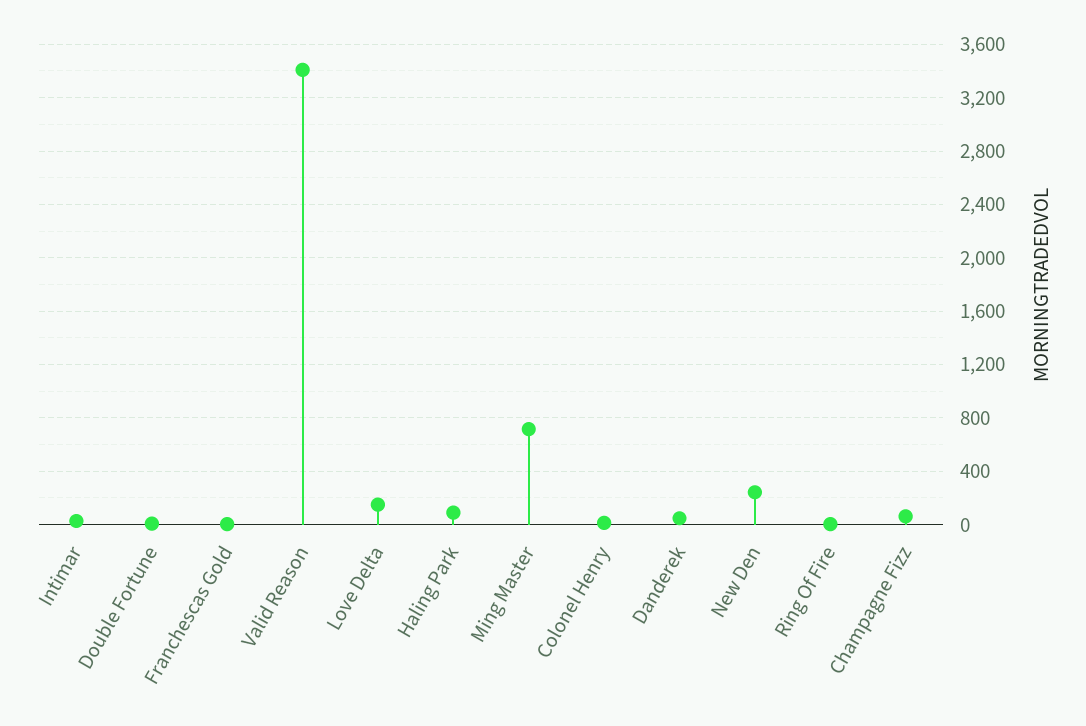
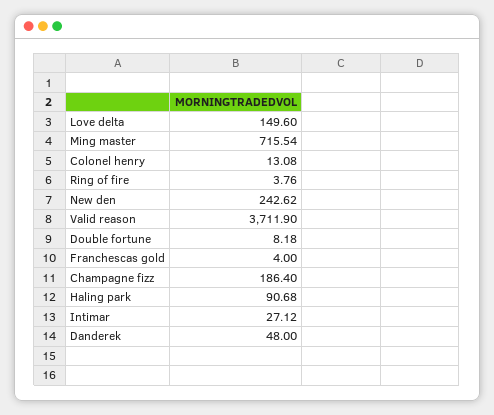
  {
    "Intimar": 27.12,
    "Double Fortune": 8.18,
    "Franchescas Gold": 4,
-   "Valid Reason": 3400,
+   "Valid Reason": 3711.9,
    "Love Delta": 149.6,
    "Haling Park": 90.68,
    "Ming Master": 715.54,
    "Colonel Henry": 13.08,
    "Danderek": 48,
    "New Den": 242.62,
    "Ring Of Fire": 3.76,
-   "Champagne Fizz": 50
+   "Champagne Fizz": 186.4
  }

